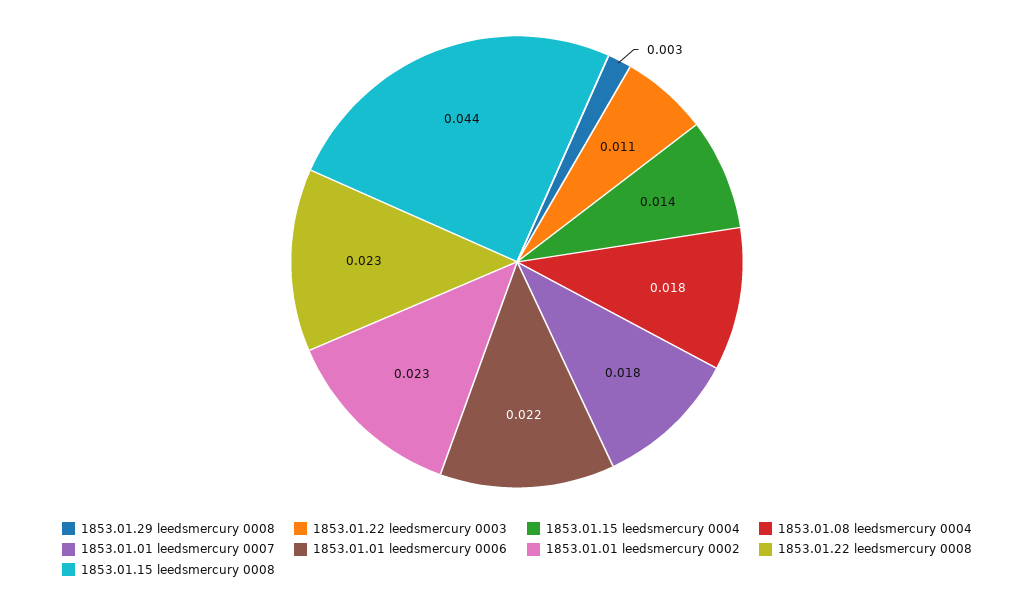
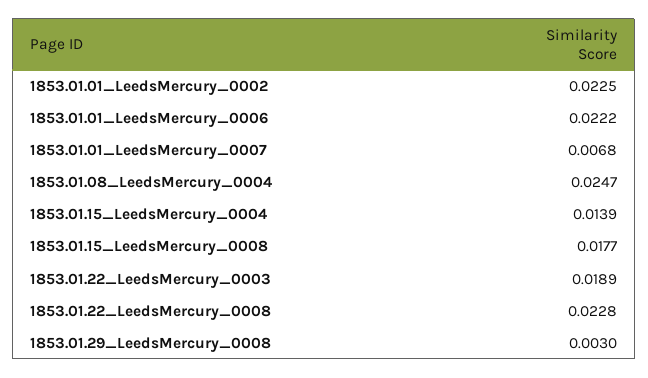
  {
    "1853.01.29 leedsmercury 0008": 0.003,
-   "1853.01.22 leedsmercury 0003": 0.011,
+   "1853.01.22 leedsmercury 0003": 0.0189,
    "1853.01.15 leedsmercury 0004": 0.0139,
-   "1853.01.08 leedsmercury 0004": 0.018,
+   "1853.01.08 leedsmercury 0004": 0.0247,
-   "1853.01.01 leedsmercury 0007": 0.018,
+   "1853.01.01 leedsmercury 0007": 0.0068,
    "1853.01.01 leedsmercury 0006": 0.0222,
    "1853.01.01 leedsmercury 0002": 0.0225,
    "1853.01.22 leedsmercury 0008": 0.0228,
-   "1853.01.15 leedsmercury 0008": 0.044
+   "1853.01.15 leedsmercury 0008": 0.0177
  }

